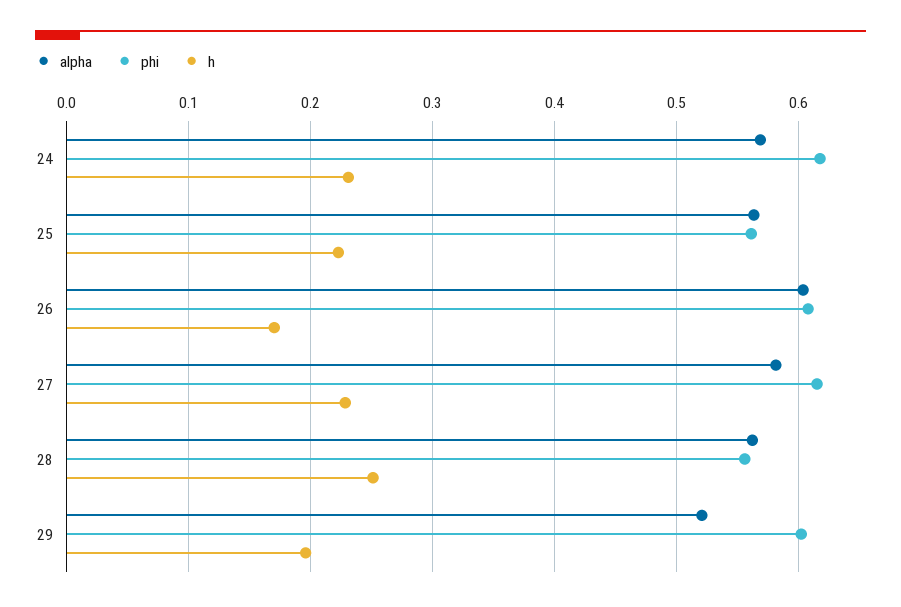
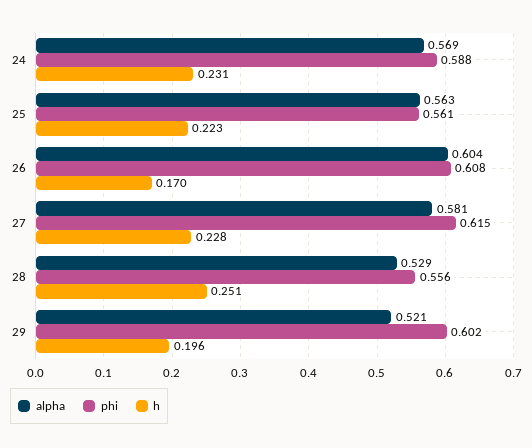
  {
    "alpha": {
      "24": 0.569,
      "25": 0.563,
      "26": 0.604,
      "27": 0.581,
-     "28": 0.56,
+     "28": 0.529,
      "29": 0.521
    },
    "phi": {
-     "24": 0.62,
+     "24": 0.588,
      "25": 0.561,
      "26": 0.608,
      "27": 0.615,
      "28": 0.556,
      "29": 0.602
    },
    "h": {
      "24": 0.231,
      "25": 0.223,
      "26": 0.17,
      "27": 0.228,
      "28": 0.251,
      "29": 0.196
    }
  }

